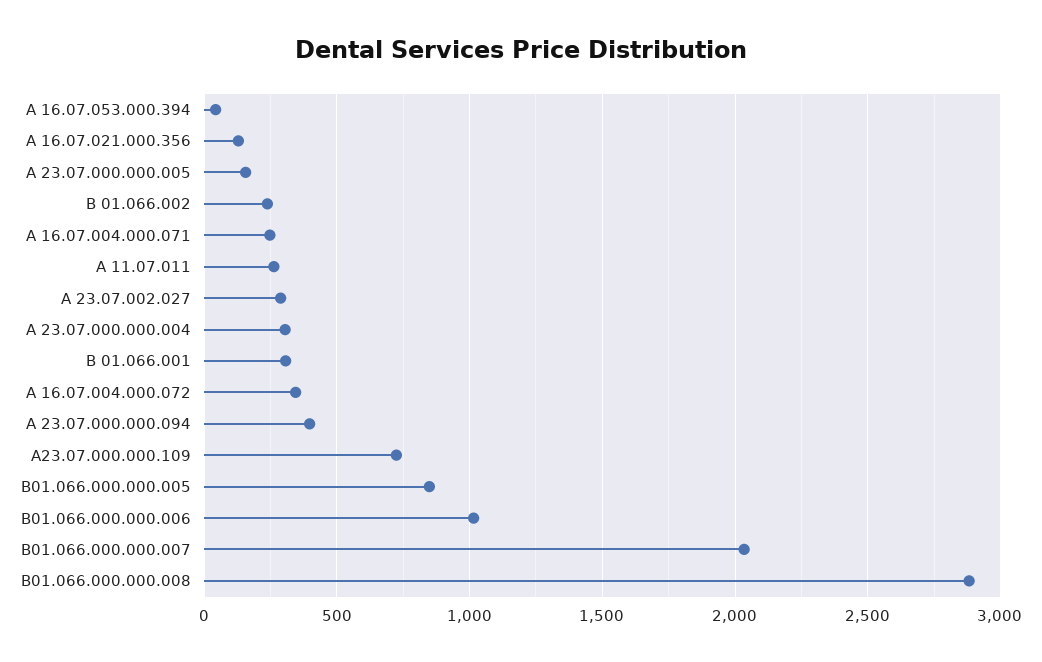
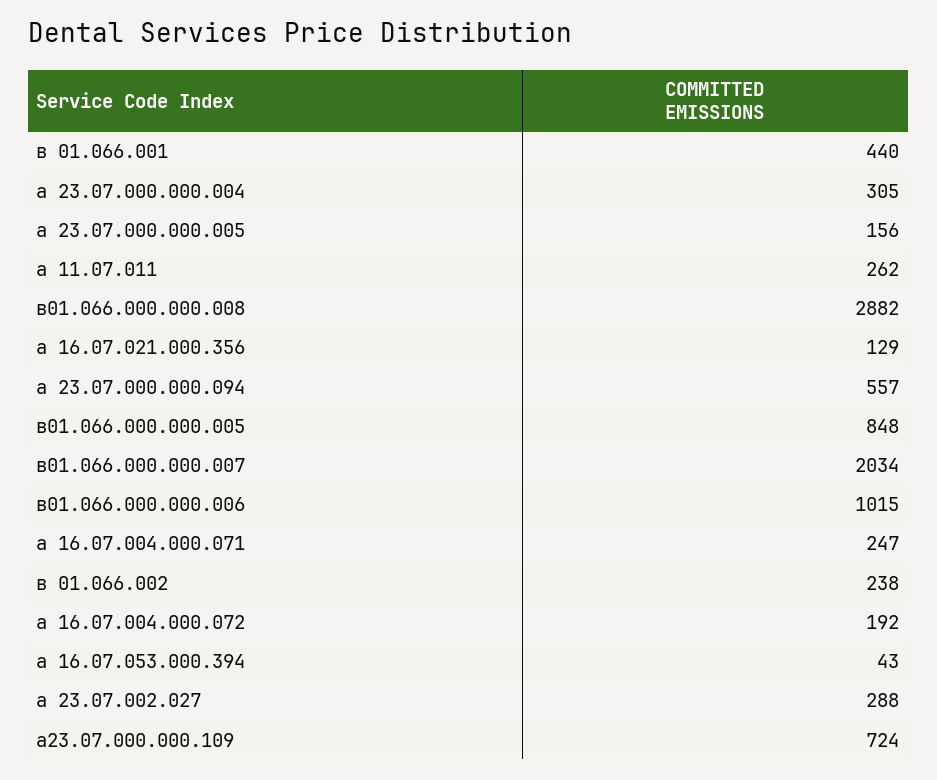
  {
    "А 16.07.053.000.394": 43,
    "А 16.07.021.000.356": 129,
    "А 23.07.000.000.005": 156,
    "В 01.066.002": 238,
    "А 16.07.004.000.071": 247,
    "А 11.07.011": 262,
    "А 23.07.002.027": 288,
    "А 23.07.000.000.004": 305,
-   "В 01.066.001": 300,
+   "В 01.066.001": 440,
-   "А 16.07.004.000.072": 350,
+   "А 16.07.004.000.072": 192,
-   "А 23.07.000.000.094": 400,
+   "А 23.07.000.000.094": 557,
    "А23.07.000.000.109": 724,
    "В01.066.000.000.005": 848,
    "В01.066.000.000.006": 1015,
    "В01.066.000.000.007": 2034,
    "В01.066.000.000.008": 2882
  }

